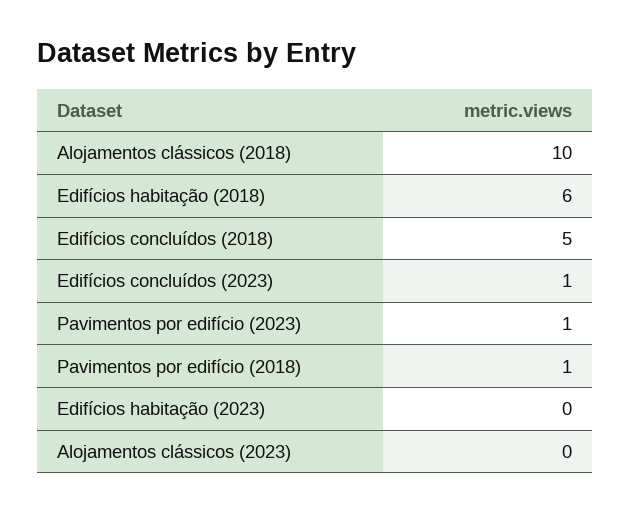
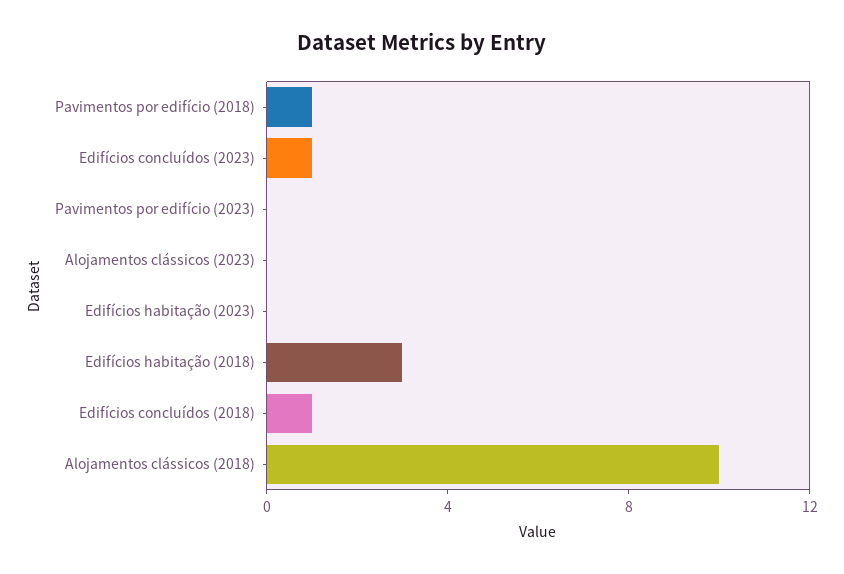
  {
    "Alojamentos clássicos (2018)": 10,
-   "Edifícios habitação (2018)": 6,
+   "Edifícios habitação (2018)": 3,
-   "Edifícios concluídos (2018)": 5,
+   "Edifícios concluídos (2018)": 1,
    "Edifícios concluídos (2023)": 1,
-   "Pavimentos por edifício (2023)": 1,
+   "Pavimentos por edifício (2023)": 0,
    "Pavimentos por edifício (2018)": 1,
    "Edifícios habitação (2023)": 0,
    "Alojamentos clássicos (2023)": 0
  }

